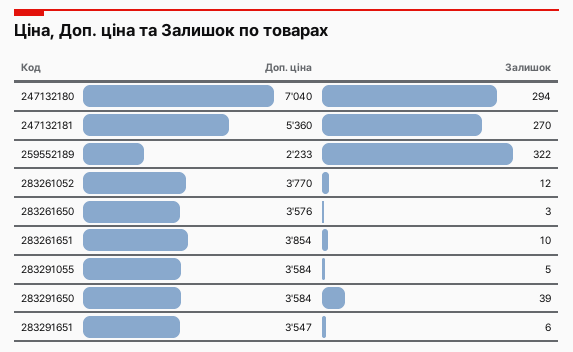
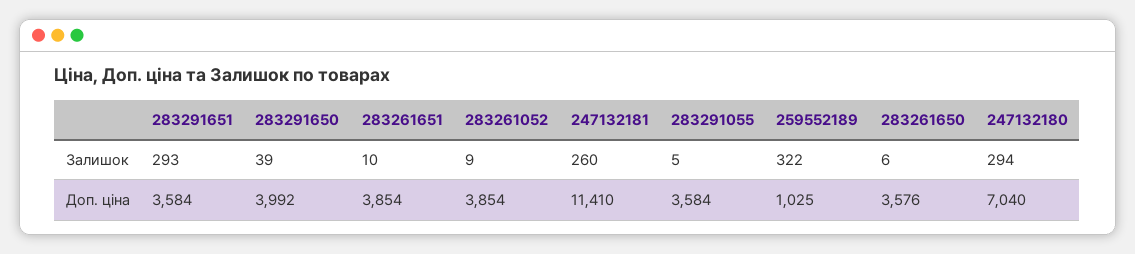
  {
    "Доп. ціна": {
      "247132180": 7040,
-     "247132181": 5360,
+     "247132181": 11410,
-     "259552189": 2233,
+     "259552189": 1025,
-     "283261052": 3770,
+     "283261052": 3854,
      "283261650": 3576,
      "283261651": 3854,
      "283291055": 3584,
-     "283291650": 3584,
+     "283291650": 3992,
-     "283291651": 3547
+     "283291651": 3584
    },
    "Залишок": {
      "247132180": 294,
-     "247132181": 270,
+     "247132181": 260,
      "259552189": 322,
-     "283261052": 12,
+     "283261052": 9,
-     "283261650": 3,
+     "283261650": 6,
      "283261651": 10,
      "283291055": 5,
      "283291650": 39,
-     "283291651": 6
+     "283291651": 293
    }
  }

